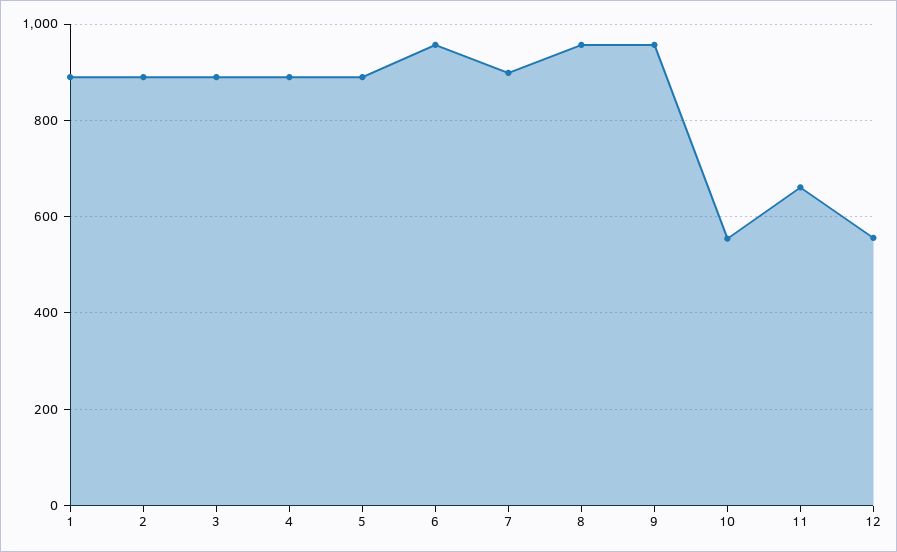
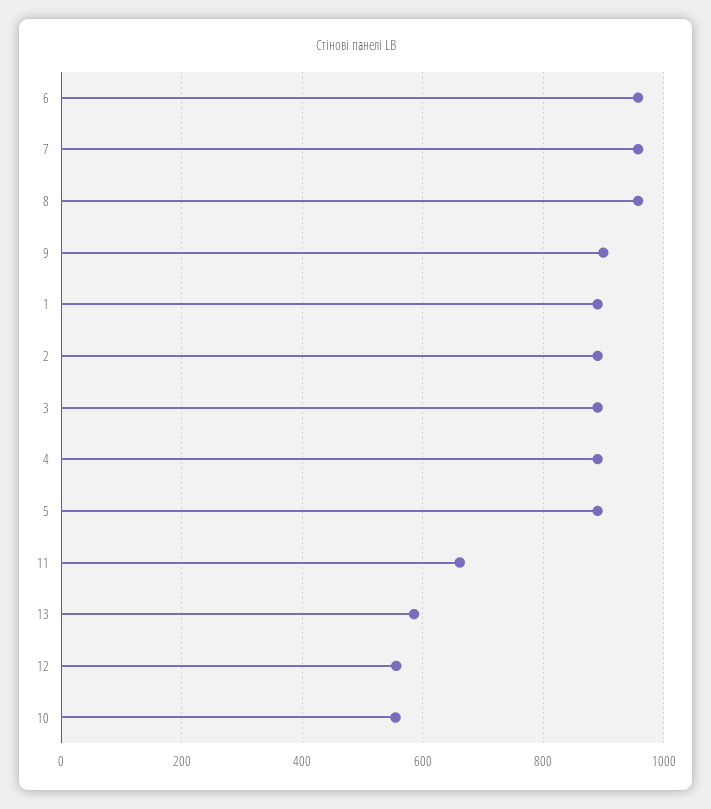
  {
    "1": 880,
    "2": 880,
    "3": 880,
    "4": 880,
    "5": 880,
    "6": 960,
-   "7": 900,
+   "7": 960,
    "8": 960,
-   "9": 960,
+   "9": 900,
    "10": 560,
    "11": 660,
-   "12": 560
+   "12": 560,
+   "13": 580
  }

